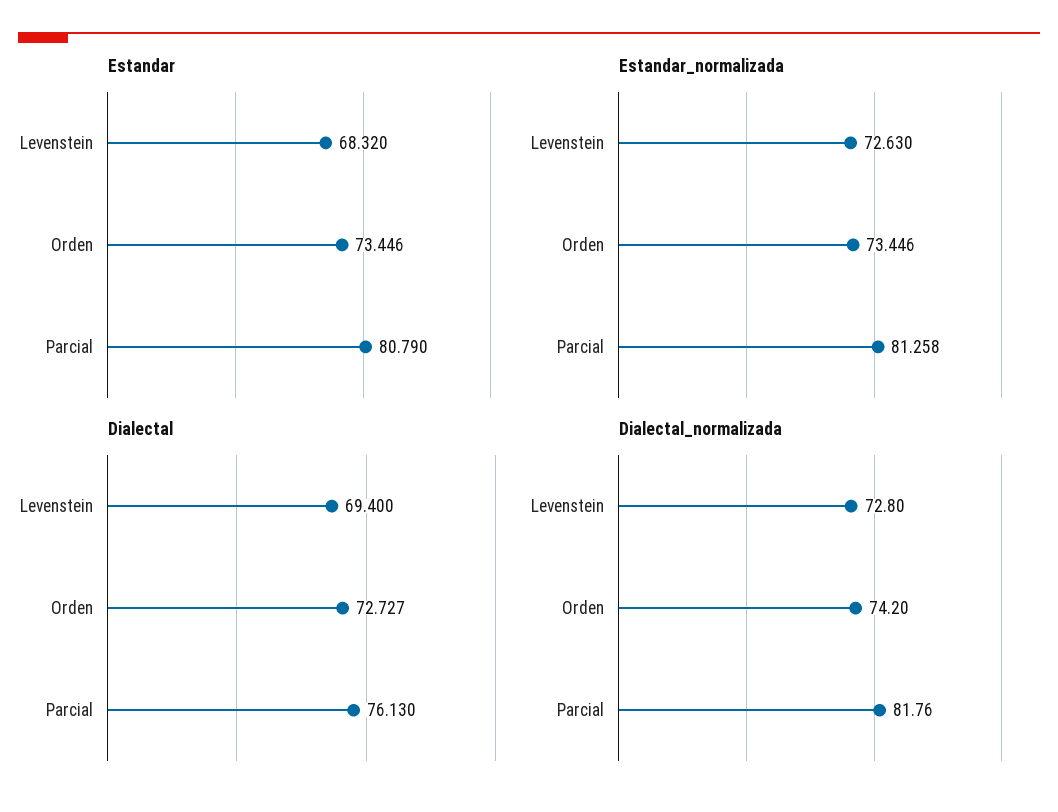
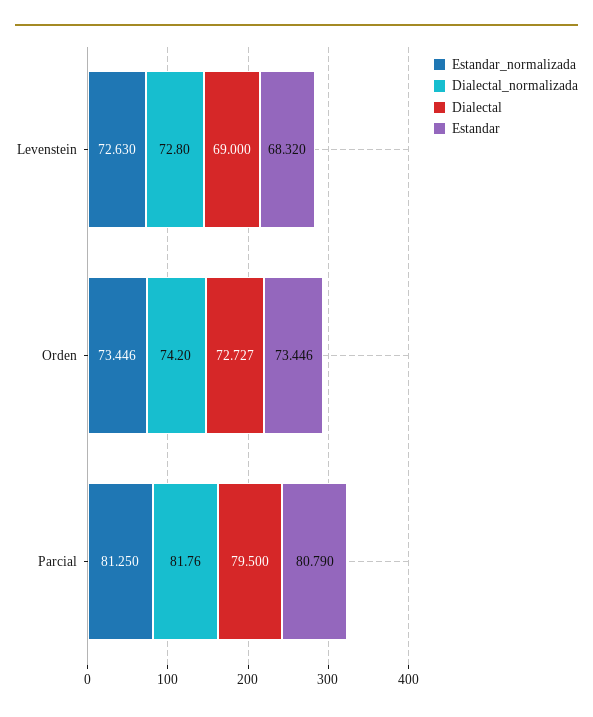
  {
    "Estandar": {
      "Levenstein": 68.32,
      "Orden": 73.446,
      "Parcial": 80.79
    },
    "Estandar_normalizada": {
      "Levenstein": 72.63,
      "Orden": 73.446,
-     "Parcial": 81.258
+     "Parcial": 81.25
    },
    "Dialectal": {
-     "Levenstein": 69.4,
+     "Levenstein": 69,
      "Orden": 72.727,
-     "Parcial": 76.13
+     "Parcial": 79.5
    },
    "Dialectal_normalizada": {
      "Levenstein": 72.8,
      "Orden": 74.2,
      "Parcial": 81.76
    }
  }

